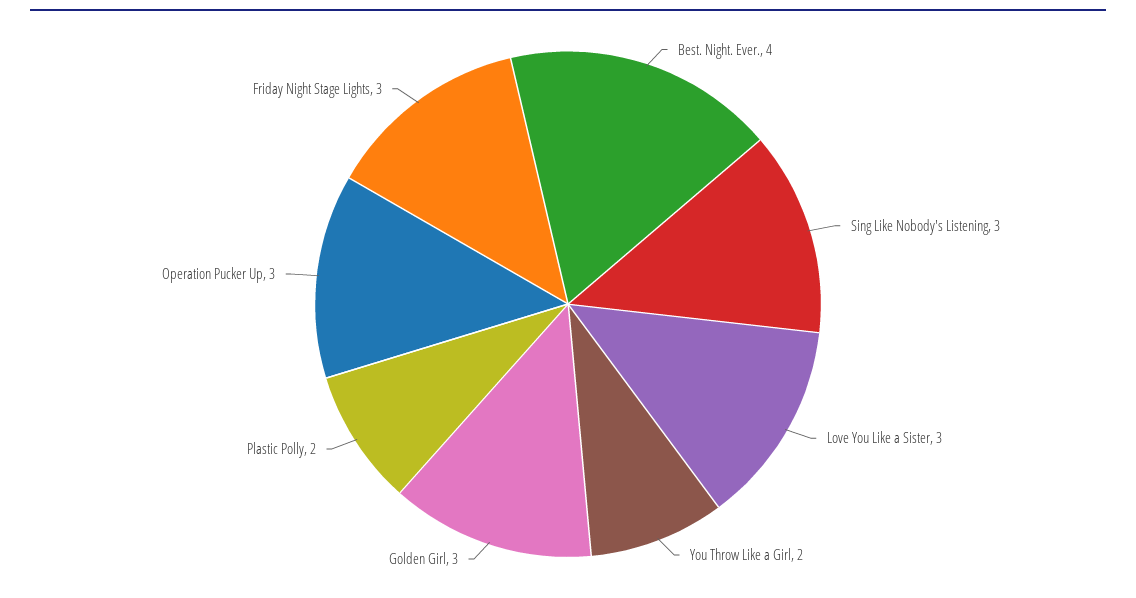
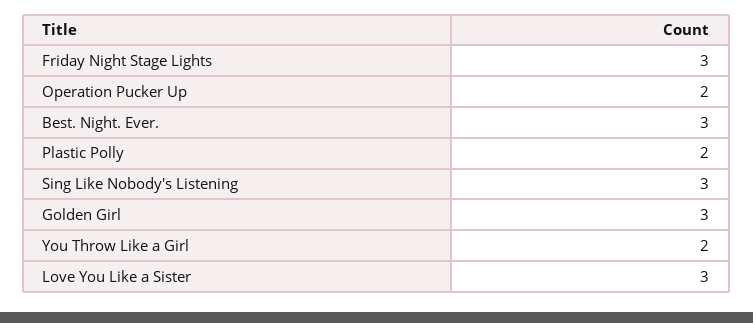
  {
-   "Best. Night. Ever.": 4,
+   "Best. Night. Ever.": 3,
    "Sing Like Nobody's Listening": 3,
    "Love You Like a Sister": 3,
    "You Throw Like a Girl": 2,
    "Golden Girl": 3,
    "Plastic Polly": 2,
-   "Operation Pucker Up": 3,
+   "Operation Pucker Up": 2,
    "Friday Night Stage Lights": 3
  }

